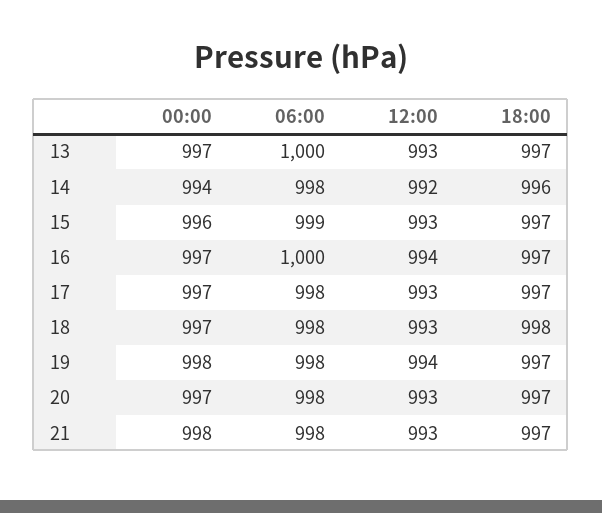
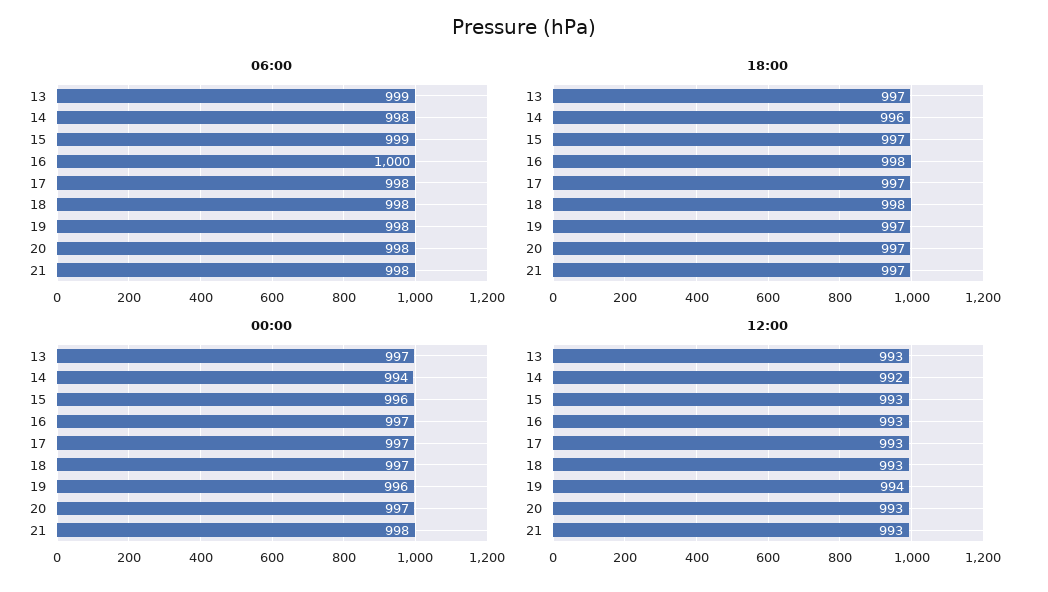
  {
    "00:00": {
      "13": 997,
      "14": 994,
      "15": 996,
      "16": 997,
      "17": 997,
      "18": 997,
-     "19": 998,
+     "19": 996,
      "20": 997,
      "21": 998
    },
    "06:00": {
-     "13": 1000,
+     "13": 999,
      "14": 998,
      "15": 999,
      "16": 1000,
      "17": 998,
      "18": 998,
      "19": 998,
      "20": 998,
      "21": 998
    },
    "12:00": {
      "13": 993,
      "14": 992,
      "15": 993,
-     "16": 994,
+     "16": 993,
      "17": 993,
      "18": 993,
      "19": 994,
      "20": 993,
      "21": 993
    },
    "18:00": {
      "13": 997,
      "14": 996,
      "15": 997,
-     "16": 997,
+     "16": 998,
      "17": 997,
      "18": 998,
      "19": 997,
      "20": 997,
      "21": 997
    }
  }

